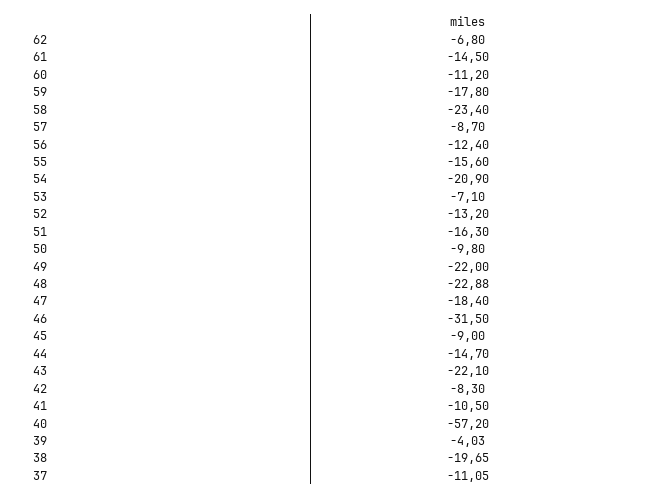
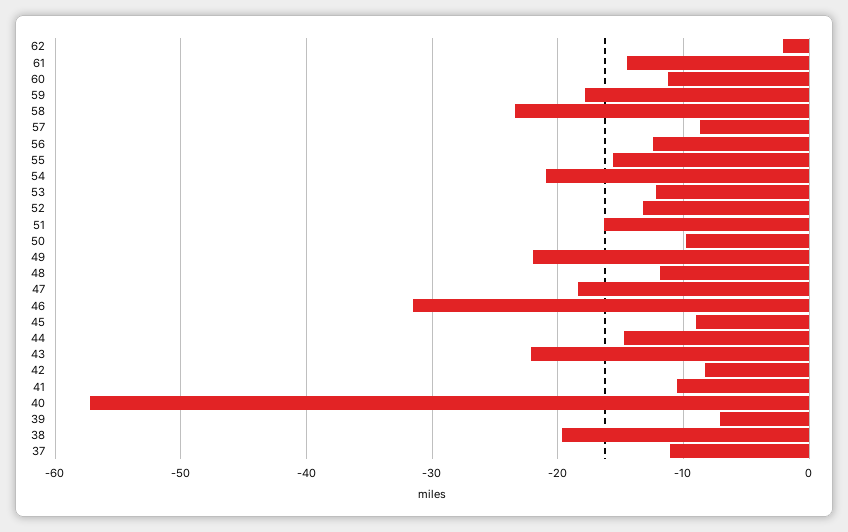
  {
-   "62": -6.8,
+   "62": -2,
    "61": -14.5,
    "60": -11.2,
    "59": -17.8,
    "58": -23.4,
    "57": -8.7,
    "56": -12.4,
    "55": -15.6,
    "54": -20.9,
-   "53": -7.1,
+   "53": -12,
    "52": -13.2,
    "51": -16.3,
    "50": -9.8,
    "49": -22,
-   "48": -22.88,
+   "48": -12,
    "47": -18.4,
    "46": -31.5,
    "45": -9,
    "44": -14.7,
    "43": -22.1,
    "42": -8.3,
    "41": -10.5,
    "40": -57.2,
-   "39": -4.03,
+   "39": -7,
    "38": -19.65,
    "37": -11.05
  }

